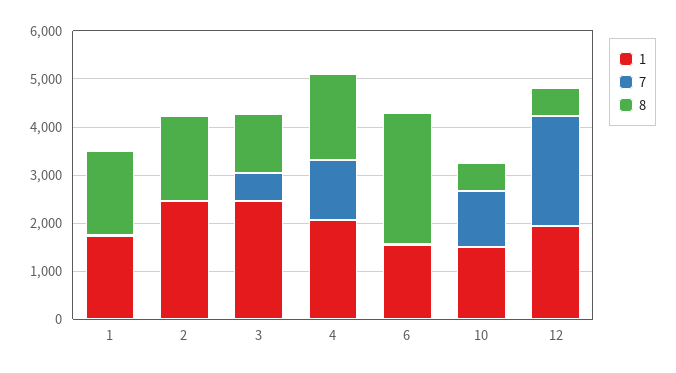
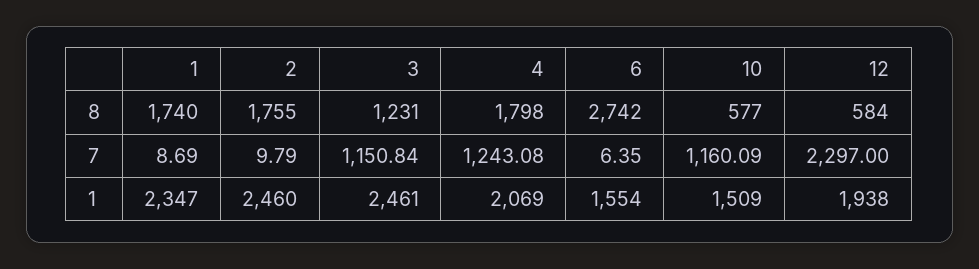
  {
    "1": {
-     "1": 1800,
+     "1": 2347,
      "2": 2460,
      "3": 2461,
      "4": 2069,
      "6": 1554,
      "10": 1509,
      "12": 1938
    },
    "7": {
      "1": 8.69,
      "2": 9.79,
-     "3": 600,
+     "3": 1150.84,
      "4": 1243.08,
      "6": 6.35,
      "10": 1160.09,
      "12": 2297
    },
    "8": {
      "1": 1740,
      "2": 1755,
      "3": 1231,
      "4": 1798,
      "6": 2742,
      "10": 577,
      "12": 584
    }
  }

